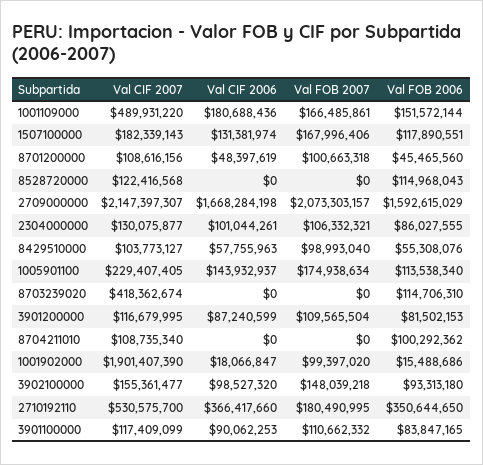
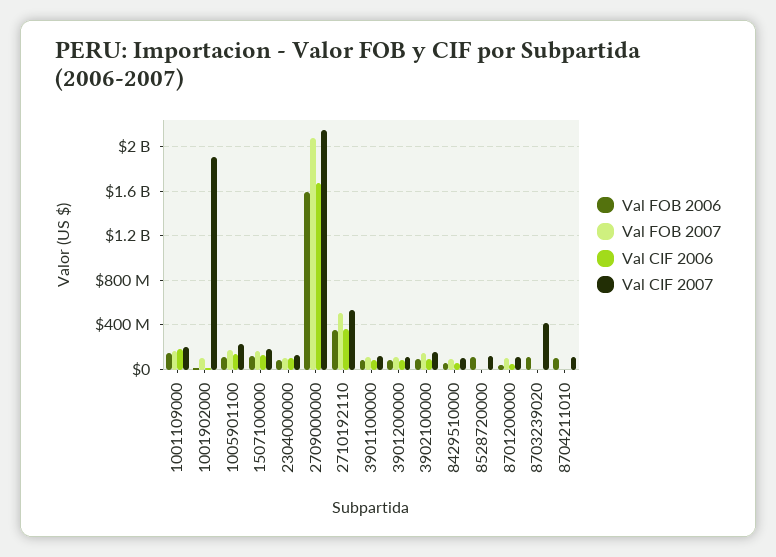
  {
    "Val CIF 2007": {
-     "1001109000": 489931220,
+     "1001109000": 200000000,
      "1507100000": 182339143,
      "8701200000": 108616156,
      "8528720000": 122416568,
      "2709000000": 2147397307,
      "2304000000": 130075877,
      "8429510000": 103773127,
      "1005901100": 229407405,
      "8703239020": 418362674,
      "3901200000": 116679995,
      "8704211010": 108735340,
      "1001902000": 1901407390,
      "3902100000": 155361477,
      "2710192110": 530575700,
      "3901100000": 117409099
    },
    "Val CIF 2006": {
      "1001109000": 180688436,
      "1507100000": 131381974,
      "8701200000": 48397619,
      "8528720000": 0,
      "2709000000": 1668284198,
      "2304000000": 101044261,
      "8429510000": 57755963,
      "1005901100": 143932937,
      "8703239020": 0,
      "3901200000": 87240599,
      "8704211010": 0,
      "1001902000": 18066847,
      "3902100000": 98527320,
      "2710192110": 366417660,
      "3901100000": 90062253
    },
    "Val FOB 2007": {
      "1001109000": 166485861,
      "1507100000": 167996406,
      "8701200000": 100663318,
      "8528720000": 0,
      "2709000000": 2073303157,
      "2304000000": 106332321,
      "8429510000": 98993040,
      "1005901100": 174938634,
      "8703239020": 0,
      "3901200000": 109565504,
      "8704211010": 0,
      "1001902000": 99397020,
      "3902100000": 148039218,
-     "2710192110": 180490995,
+     "2710192110": 500000000,
      "3901100000": 110662332
    },
    "Val FOB 2006": {
      "1001109000": 151572144,
      "1507100000": 117890551,
      "8701200000": 45465560,
      "8528720000": 114968043,
      "2709000000": 1592615029,
      "2304000000": 86027555,
      "8429510000": 55308076,
      "1005901100": 113538340,
      "8703239020": 114706310,
      "3901200000": 81502153,
      "8704211010": 100292362,
      "1001902000": 15488686,
      "3902100000": 93313180,
      "2710192110": 350644650,
      "3901100000": 83847165
    }
  }

